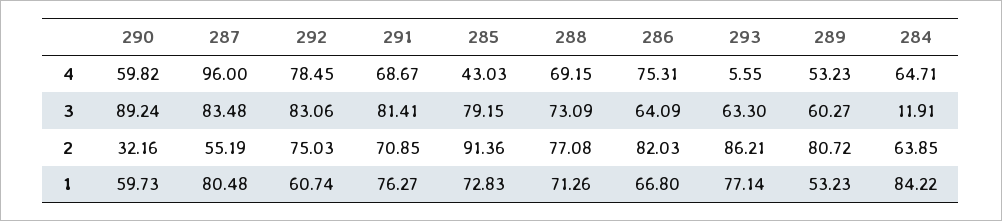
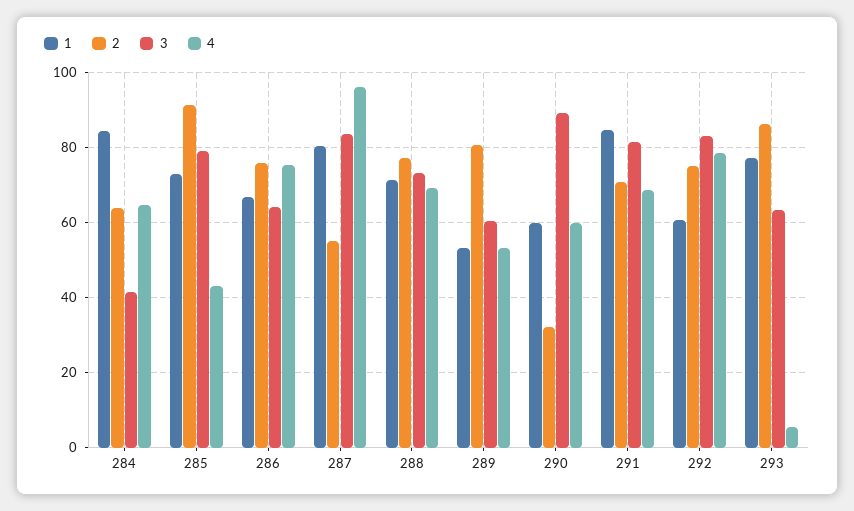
  {
    "4": {
      "290": 59.82,
      "287": 96,
      "292": 78.45,
      "291": 68.67,
      "285": 43.03,
      "288": 69.15,
      "286": 75.31,
      "293": 5.55,
      "289": 53.23,
      "284": 64.71
    },
    "3": {
      "290": 89.24,
      "287": 83.48,
      "292": 83.06,
      "291": 81.41,
      "285": 79.15,
      "288": 73.09,
      "286": 64.09,
      "293": 63.3,
      "289": 60.27,
-     "284": 11.91
+     "284": 42
    },
    "2": {
      "290": 32.16,
      "287": 55.19,
      "292": 75.03,
      "291": 70.85,
      "285": 91.36,
      "288": 77.08,
-     "286": 82.03,
+     "286": 76,
      "293": 86.21,
      "289": 80.72,
      "284": 63.85
    },
    "1": {
      "290": 59.73,
      "287": 80.48,
      "292": 60.74,
-     "291": 76.27,
+     "291": 84,
      "285": 72.83,
      "288": 71.26,
      "286": 66.8,
      "293": 77.14,
      "289": 53.23,
      "284": 84.22
    }
  }

